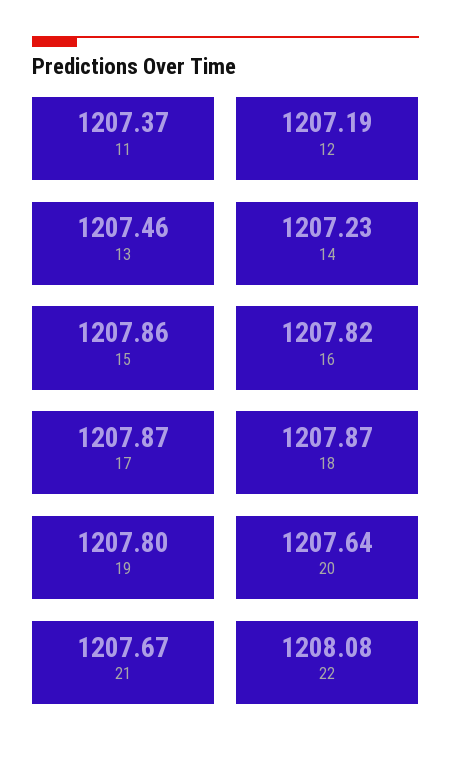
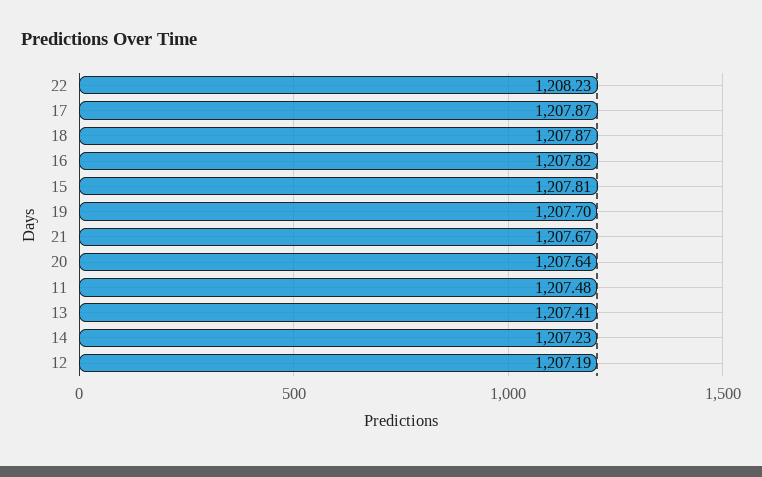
  {
-   "11": 1207.37,
+   "11": 1207.48,
    "12": 1207.19,
-   "13": 1207.46,
+   "13": 1207.41,
    "14": 1207.23,
-   "15": 1207.86,
+   "15": 1207.81,
    "16": 1207.82,
    "17": 1207.87,
    "18": 1207.87,
-   "19": 1207.8,
+   "19": 1207.7,
    "20": 1207.64,
    "21": 1207.67,
-   "22": 1208.08
+   "22": 1208.23
  }

